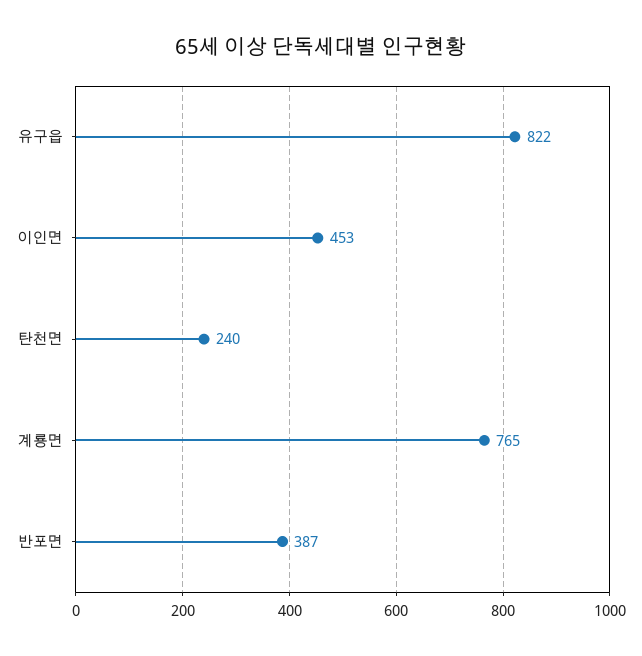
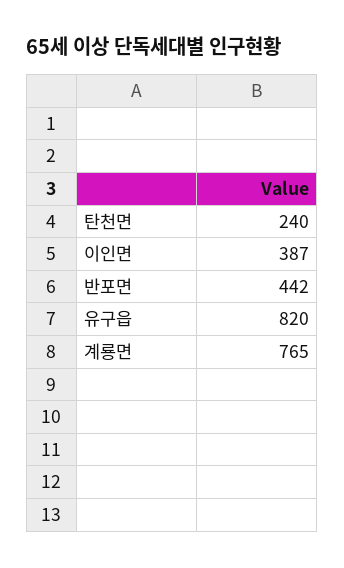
  {
-   "유구읍": 822,
+   "유구읍": 820,
-   "이인면": 453,
+   "이인면": 387,
    "탄천면": 240,
    "계룡면": 765,
-   "반포면": 387
+   "반포면": 442
  }

